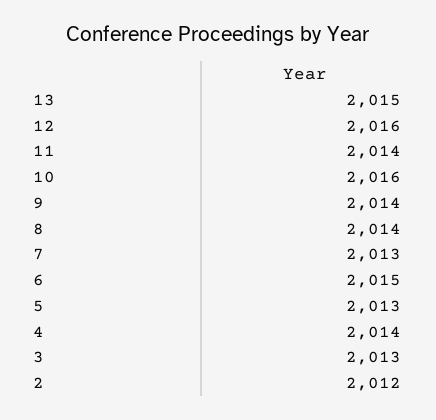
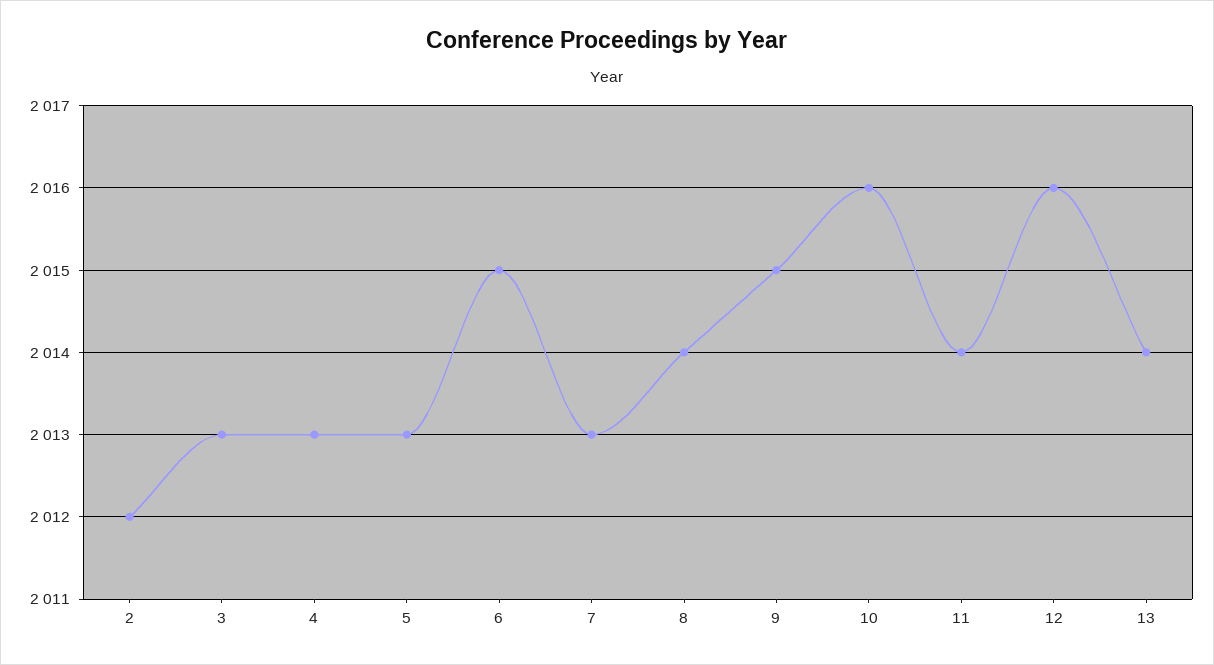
  {
-   "13": 2015,
+   "13": 2014,
    "12": 2016,
    "11": 2014,
    "10": 2016,
-   "9": 2014,
+   "9": 2015,
    "8": 2014,
    "7": 2013,
    "6": 2015,
    "5": 2013,
-   "4": 2014,
+   "4": 2013,
    "3": 2013,
    "2": 2012
  }

